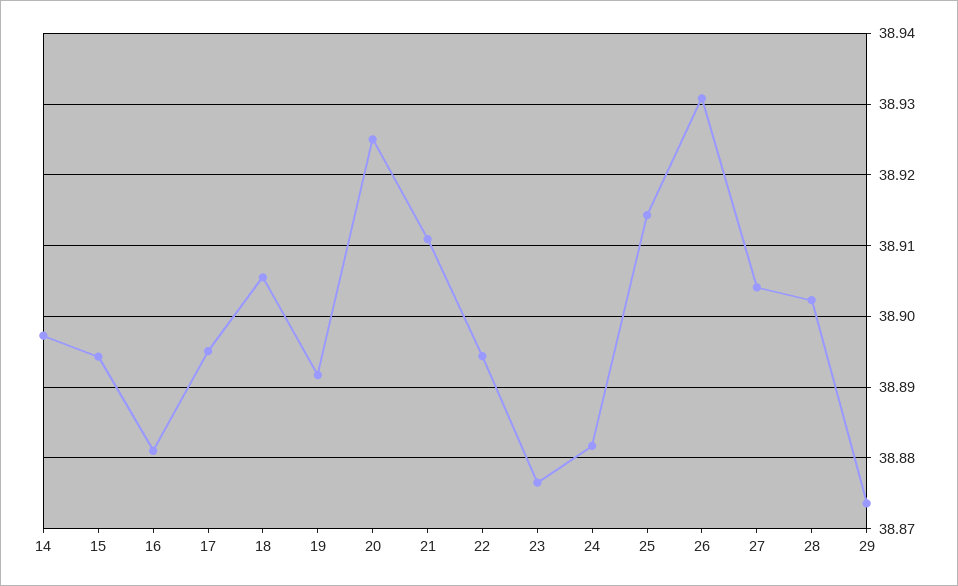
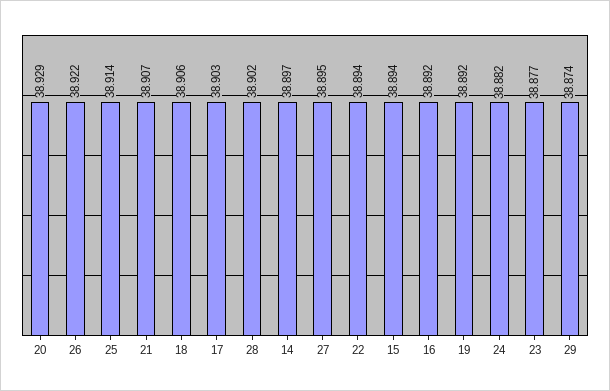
  {
    "14": 38.897,
    "15": 38.894,
-   "16": 38.881,
+   "16": 38.892,
-   "17": 38.895,
+   "17": 38.903,
    "18": 38.906,
    "19": 38.892,
-   "20": 38.925,
+   "20": 38.929,
-   "21": 38.911,
+   "21": 38.907,
    "22": 38.894,
    "23": 38.877,
    "24": 38.882,
    "25": 38.914,
-   "26": 38.931,
+   "26": 38.922,
-   "27": 38.904,
+   "27": 38.895,
    "28": 38.902,
    "29": 38.874
  }

